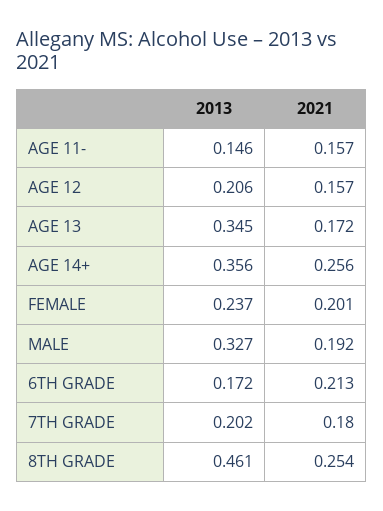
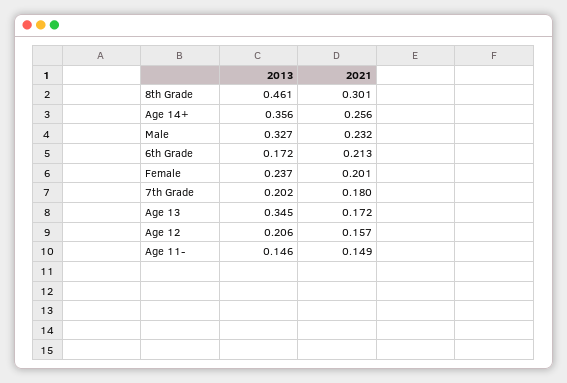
  {
    "2013": {
      "AGE 11-": 0.146,
      "AGE 12": 0.206,
      "AGE 13": 0.345,
      "AGE 14+": 0.356,
      "FEMALE": 0.237,
      "MALE": 0.327,
      "6TH GRADE": 0.172,
      "7TH GRADE": 0.202,
      "8TH GRADE": 0.461
    },
    "2021": {
-     "AGE 11-": 0.157,
+     "AGE 11-": 0.149,
      "AGE 12": 0.157,
      "AGE 13": 0.172,
      "AGE 14+": 0.256,
      "FEMALE": 0.201,
-     "MALE": 0.192,
+     "MALE": 0.232,
      "6TH GRADE": 0.213,
      "7TH GRADE": 0.18,
-     "8TH GRADE": 0.254
+     "8TH GRADE": 0.301
    }
  }

